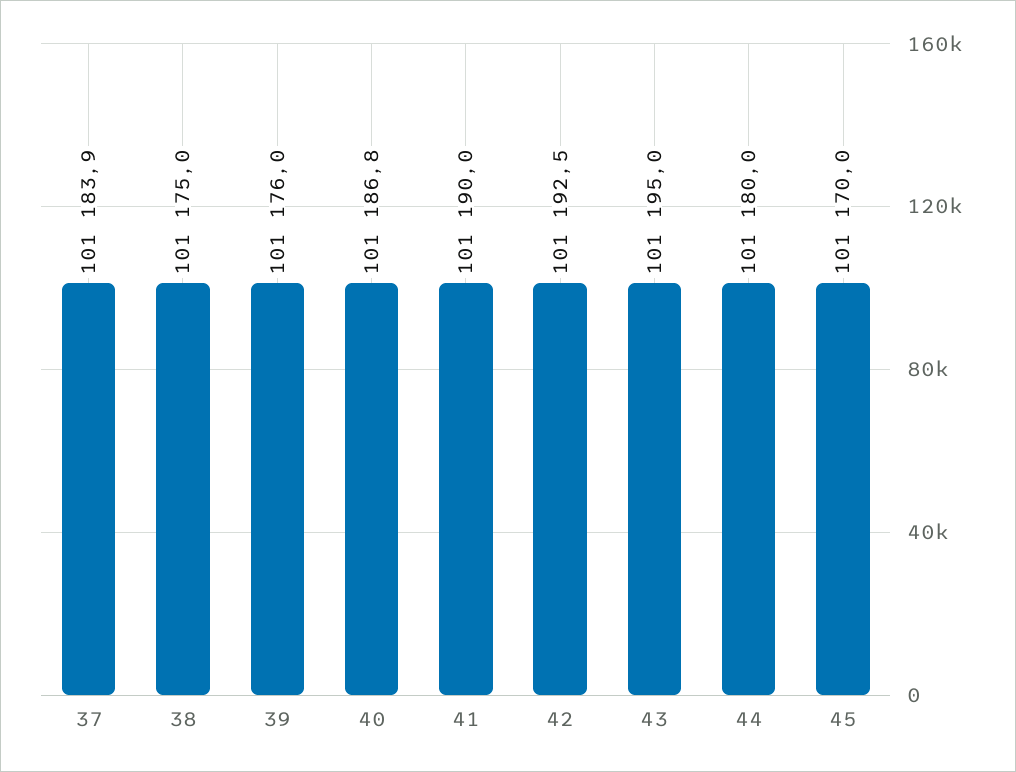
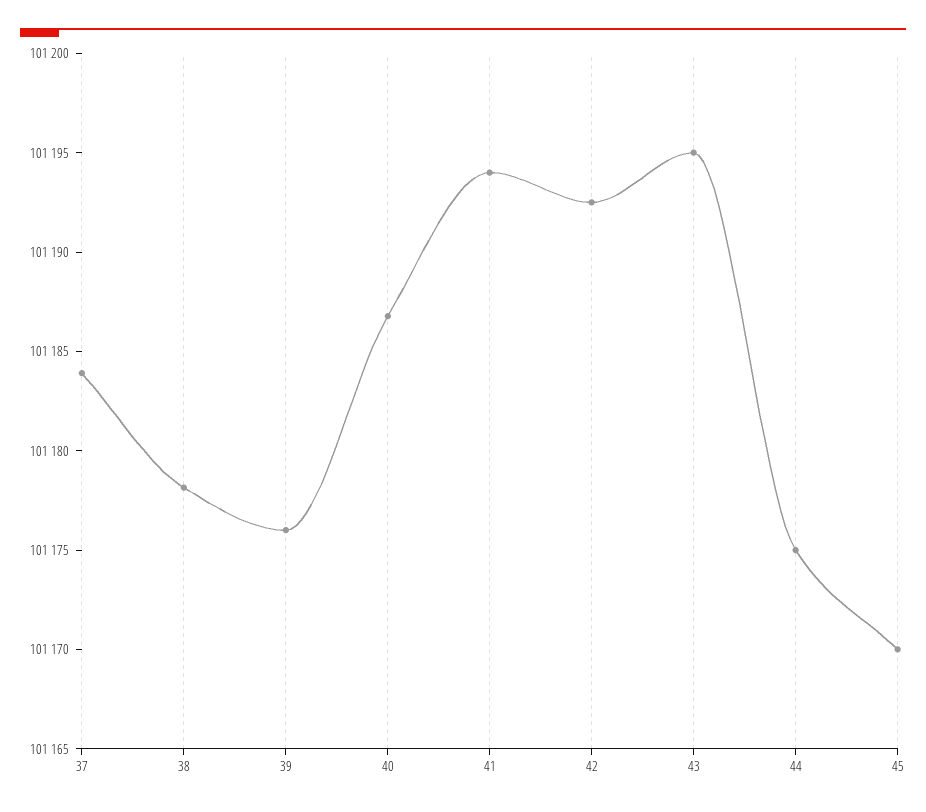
  {
    "37": 101183.9,
-   "38": 101175,
+   "38": 101178,
    "39": 101176,
    "40": 101186.8,
-   "41": 101190,
+   "41": 101194,
    "42": 101192.5,
    "43": 101195,
-   "44": 101180,
+   "44": 101175,
    "45": 101170
  }

